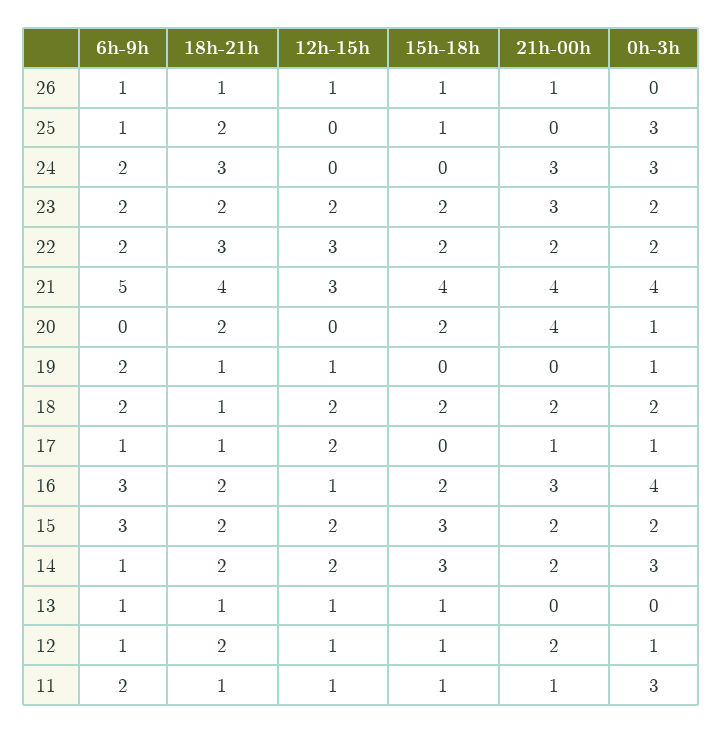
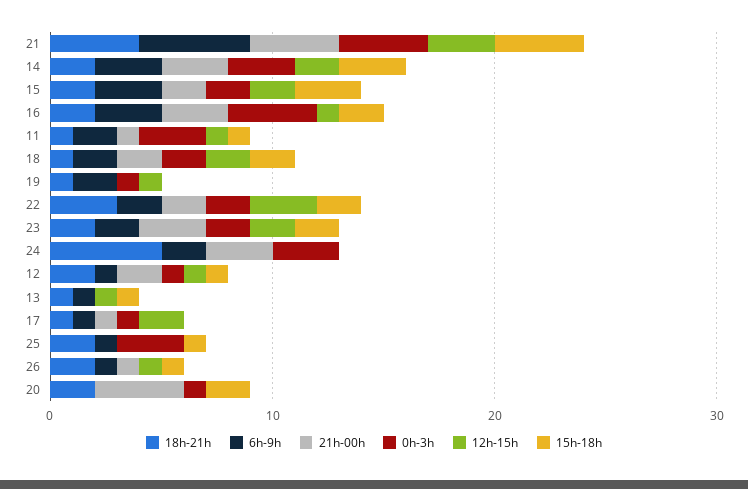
  {
    "6h-9h": {
      "26": 1,
      "25": 1,
      "24": 2,
      "23": 2,
      "22": 2,
      "21": 5,
      "20": 0,
      "19": 2,
      "18": 2,
      "17": 1,
      "16": 3,
      "15": 3,
-     "14": 1,
+     "14": 3,
      "13": 1,
      "12": 1,
      "11": 2
    },
    "18h-21h": {
-     "26": 1,
+     "26": 2,
      "25": 2,
-     "24": 3,
+     "24": 5,
      "23": 2,
      "22": 3,
      "21": 4,
      "20": 2,
      "19": 1,
      "18": 1,
      "17": 1,
      "16": 2,
      "15": 2,
      "14": 2,
      "13": 1,
      "12": 2,
      "11": 1
    },
    "12h-15h": {
      "26": 1,
      "25": 0,
      "24": 0,
      "23": 2,
      "22": 3,
      "21": 3,
      "20": 0,
      "19": 1,
      "18": 2,
      "17": 2,
      "16": 1,
      "15": 2,
      "14": 2,
      "13": 1,
      "12": 1,
      "11": 1
    },
    "15h-18h": {
      "26": 1,
      "25": 1,
      "24": 0,
      "23": 2,
      "22": 2,
      "21": 4,
      "20": 2,
      "19": 0,
      "18": 2,
      "17": 0,
      "16": 2,
      "15": 3,
      "14": 3,
      "13": 1,
      "12": 1,
      "11": 1
    },
    "21h-00h": {
      "26": 1,
      "25": 0,
      "24": 3,
      "23": 3,
      "22": 2,
      "21": 4,
      "20": 4,
      "19": 0,
      "18": 2,
      "17": 1,
      "16": 3,
      "15": 2,
-     "14": 2,
+     "14": 3,
      "13": 0,
      "12": 2,
      "11": 1
    },
    "0h-3h": {
      "26": 0,
      "25": 3,
      "24": 3,
      "23": 2,
      "22": 2,
      "21": 4,
      "20": 1,
      "19": 1,
      "18": 2,
      "17": 1,
      "16": 4,
      "15": 2,
      "14": 3,
      "13": 0,
      "12": 1,
      "11": 3
    }
  }

